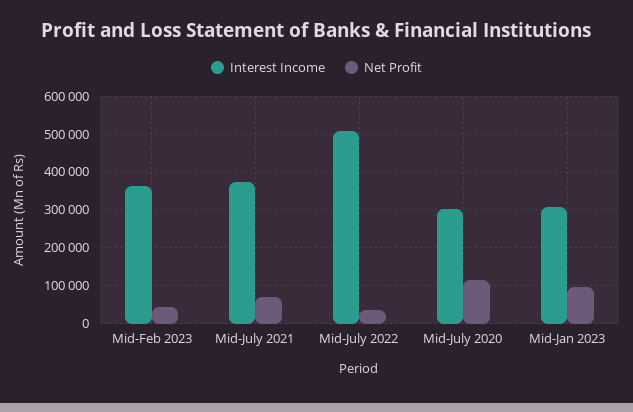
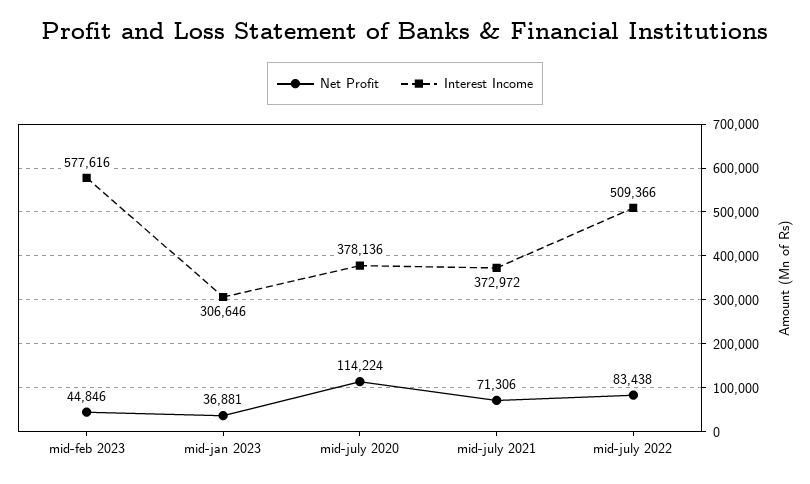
  {
    "Interest Income": {
-     "Mid-Feb 2023": 360000,
+     "Mid-Feb 2023": 577616,
      "Mid-July 2021": 372972,
      "Mid-July 2022": 509366,
-     "Mid-July 2020": 300000,
+     "Mid-July 2020": 378136,
      "Mid-Jan 2023": 306646
    },
    "Net Profit": {
      "Mid-Feb 2023": 44846,
      "Mid-July 2021": 71306,
-     "Mid-July 2022": 40000,
+     "Mid-July 2022": 83438,
      "Mid-July 2020": 114224,
-     "Mid-Jan 2023": 100000
+     "Mid-Jan 2023": 36881
    }
  }

